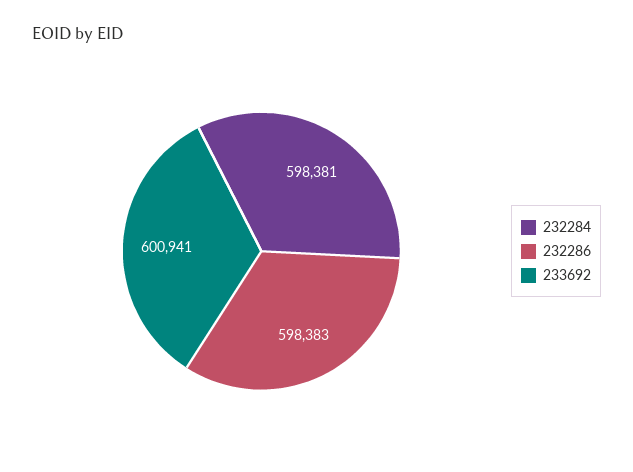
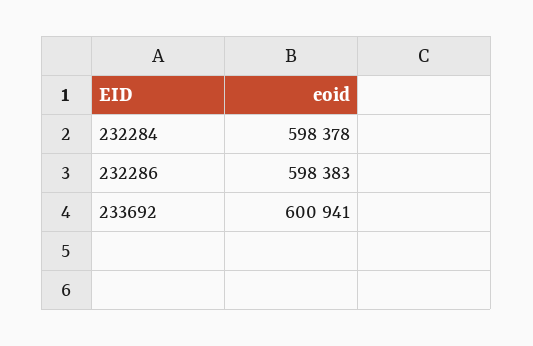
  {
-   "232284": 598381,
+   "232284": 598378,
    "232286": 598383,
    "233692": 600941
  }

